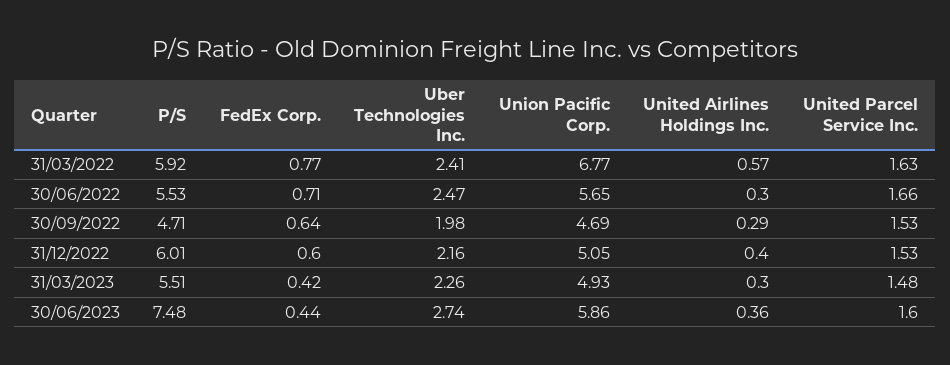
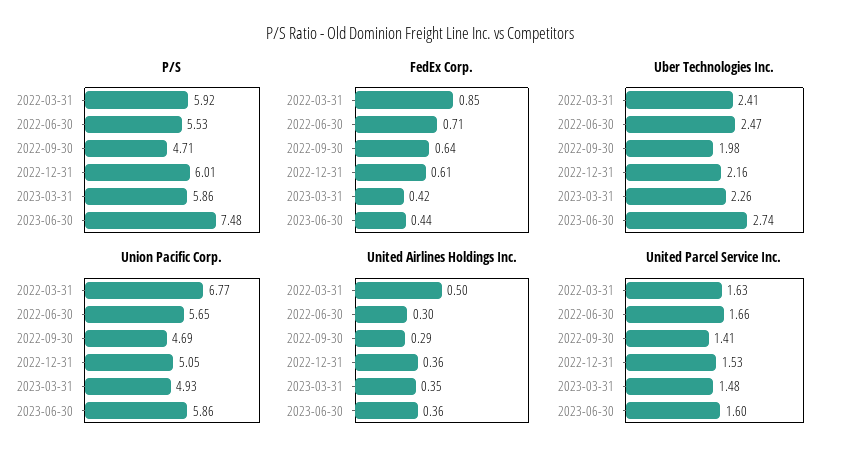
  {
    "P/S": {
      "31/03/2022": 5.92,
      "30/06/2022": 5.53,
      "30/09/2022": 4.71,
      "31/12/2022": 6.01,
-     "31/03/2023": 5.51,
+     "31/03/2023": 5.86,
      "30/06/2023": 7.48
    },
    "FedEx Corp.": {
-     "31/03/2022": 0.77,
+     "31/03/2022": 0.85,
      "30/06/2022": 0.71,
      "30/09/2022": 0.64,
-     "31/12/2022": 0.6,
+     "31/12/2022": 0.61,
      "31/03/2023": 0.42,
      "30/06/2023": 0.44
    },
    "Uber Technologies Inc.": {
      "31/03/2022": 2.41,
      "30/06/2022": 2.47,
      "30/09/2022": 1.98,
      "31/12/2022": 2.16,
      "31/03/2023": 2.26,
      "30/06/2023": 2.74
    },
    "Union Pacific Corp.": {
      "31/03/2022": 6.77,
      "30/06/2022": 5.65,
      "30/09/2022": 4.69,
      "31/12/2022": 5.05,
      "31/03/2023": 4.93,
      "30/06/2023": 5.86
    },
    "United Airlines Holdings Inc.": {
-     "31/03/2022": 0.57,
+     "31/03/2022": 0.5,
      "30/06/2022": 0.3,
      "30/09/2022": 0.29,
-     "31/12/2022": 0.4,
+     "31/12/2022": 0.36,
-     "31/03/2023": 0.3,
+     "31/03/2023": 0.35,
      "30/06/2023": 0.36
    },
    "United Parcel Service Inc.": {
      "31/03/2022": 1.63,
      "30/06/2022": 1.66,
-     "30/09/2022": 1.53,
+     "30/09/2022": 1.41,
      "31/12/2022": 1.53,
      "31/03/2023": 1.48,
      "30/06/2023": 1.6
    }
  }

